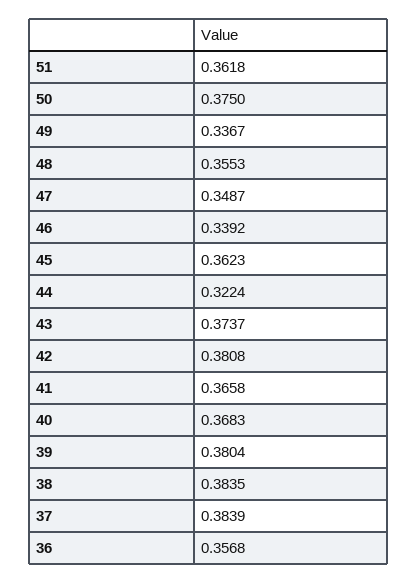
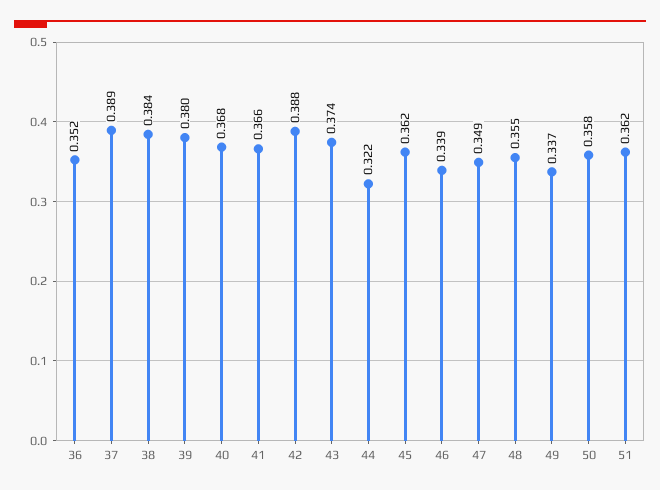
  {
    "51": 0.3618,
-   "50": 0.375,
+   "50": 0.358,
    "49": 0.3367,
    "48": 0.3553,
    "47": 0.3487,
    "46": 0.3392,
    "45": 0.3623,
    "44": 0.3224,
    "43": 0.3737,
-   "42": 0.3808,
+   "42": 0.388,
    "41": 0.3658,
    "40": 0.3683,
    "39": 0.3804,
    "38": 0.3835,
-   "37": 0.3839,
+   "37": 0.389,
-   "36": 0.3568
+   "36": 0.352
  }

